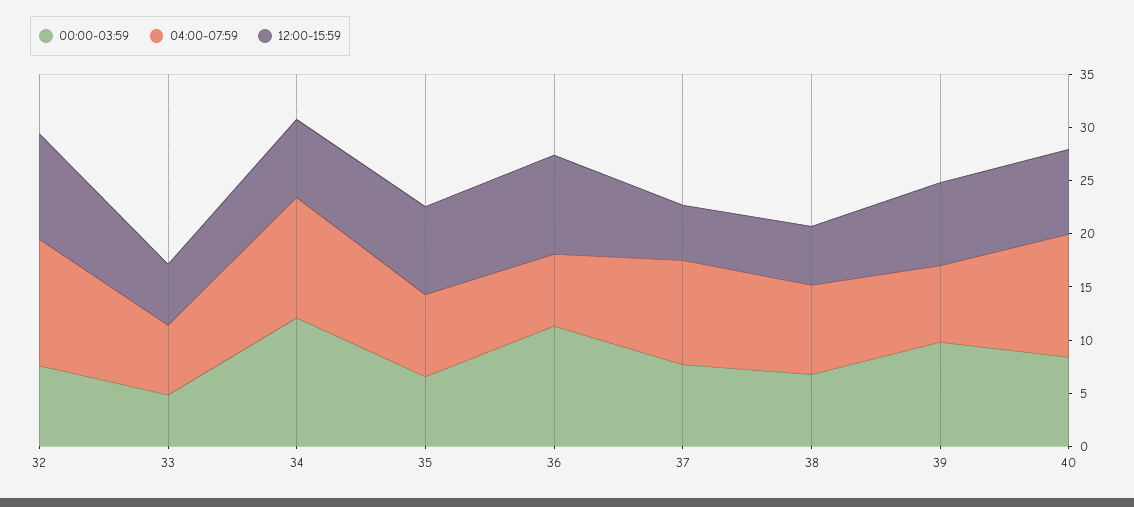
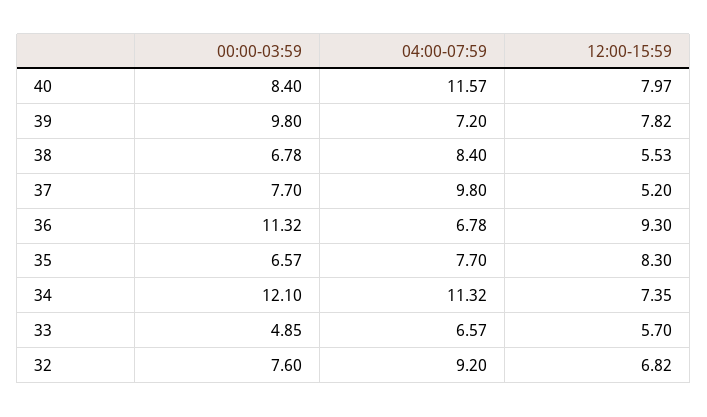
  {
    "00:00-03:59": {
      "32": 7.6,
      "33": 4.85,
      "34": 12.1,
      "35": 6.57,
      "36": 11.32,
      "37": 7.7,
      "38": 6.78,
      "39": 9.8,
      "40": 8.4
    },
    "04:00-07:59": {
-     "32": 12,
+     "32": 9.2,
      "33": 6.57,
      "34": 11.32,
      "35": 7.7,
      "36": 6.78,
      "37": 9.8,
      "38": 8.4,
      "39": 7.2,
      "40": 11.57
    },
    "12:00-15:59": {
-     "32": 10,
+     "32": 6.82,
      "33": 5.7,
      "34": 7.35,
      "35": 8.3,
      "36": 9.3,
      "37": 5.2,
      "38": 5.53,
      "39": 7.82,
      "40": 7.97
    }
  }

